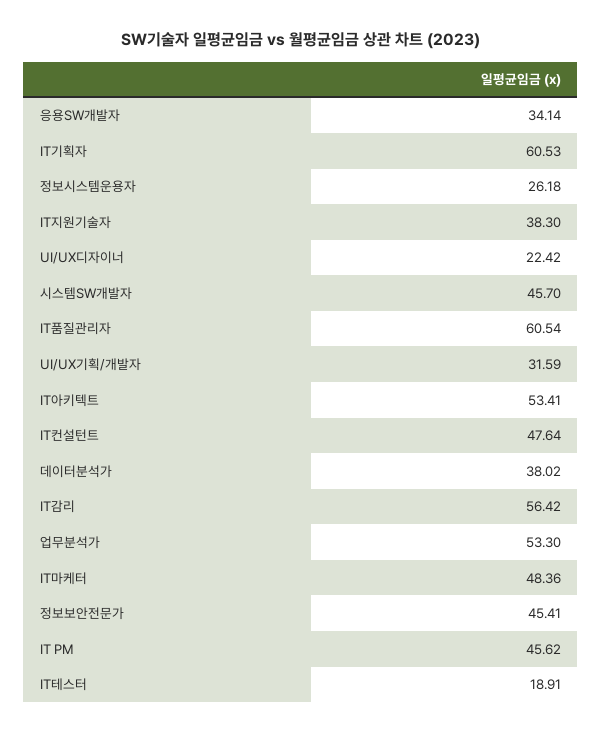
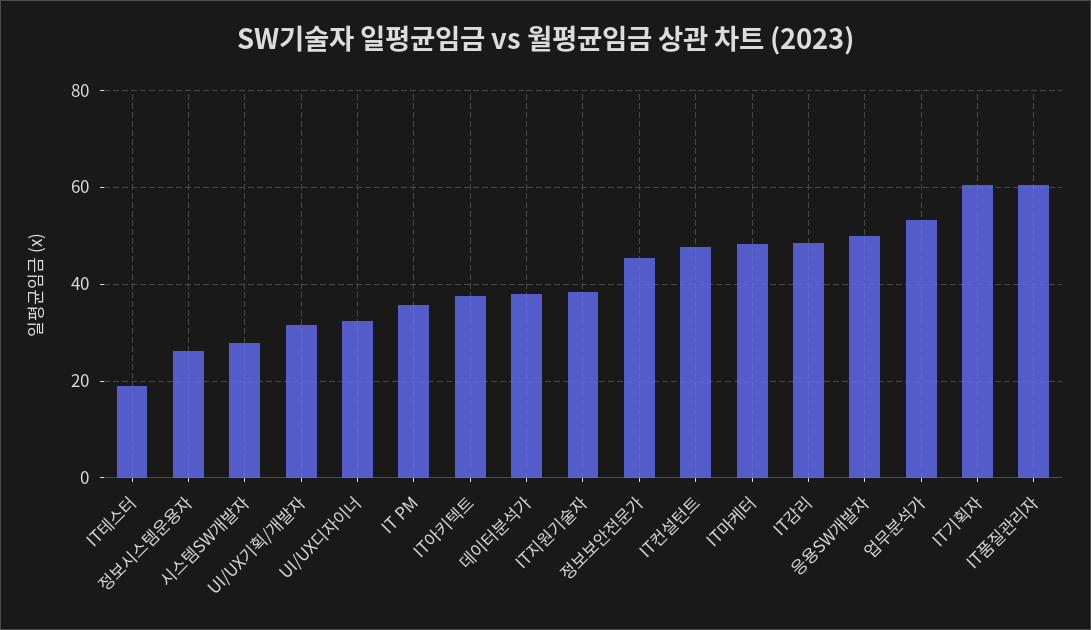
  {
-   "응용SW개발자": 34.14,
+   "응용SW개발자": 50,
    "IT기획자": 60.53,
    "정보시스템운용자": 26.18,
    "IT지원기술자": 38.3,
-   "UI/UX디자이너": 22.42,
+   "UI/UX디자이너": 32,
-   "시스템SW개발자": 45.7,
+   "시스템SW개발자": 28,
    "IT품질관리자": 60.54,
    "UI/UX기획/개발자": 31.59,
-   "IT아키텍트": 53.41,
+   "IT아키텍트": 38,
    "IT컨설턴트": 47.64,
    "데이터분석가": 38.02,
-   "IT감리": 56.42,
+   "IT감리": 48,
    "업무분석가": 53.3,
    "IT마케터": 48.36,
    "정보보안전문가": 45.41,
-   "IT PM": 45.62,
+   "IT PM": 36,
    "IT테스터": 18.91
  }

